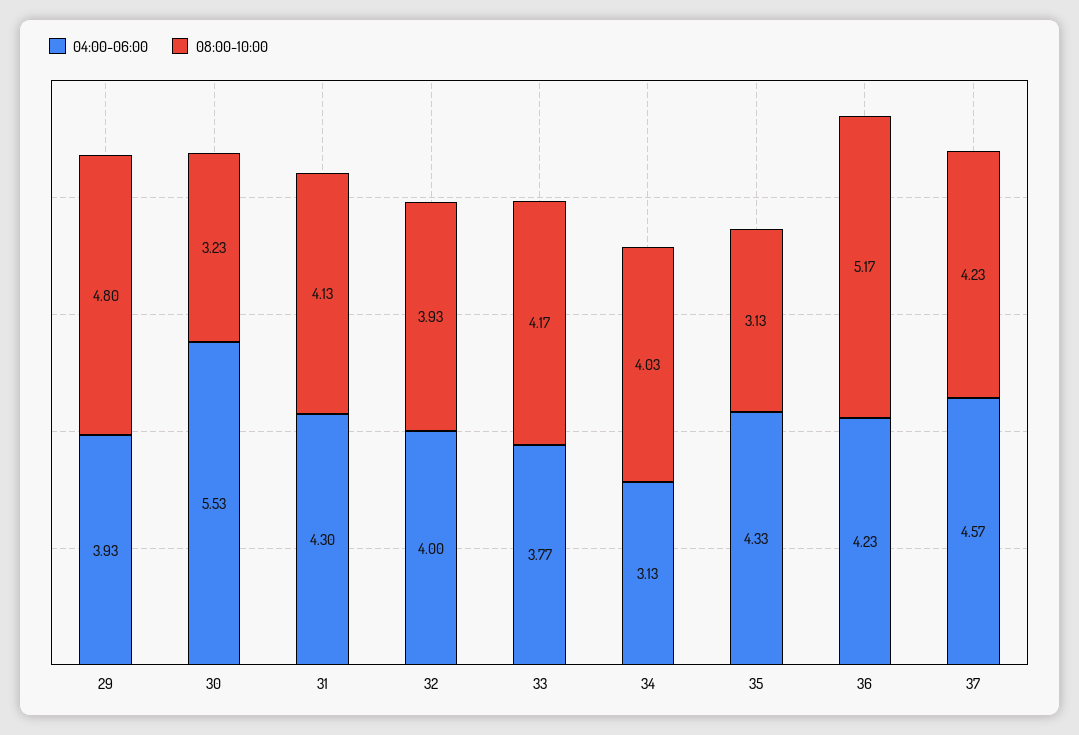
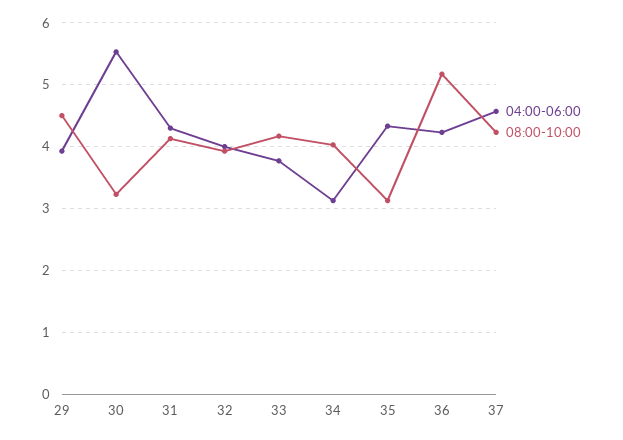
  {
    "04:00-06:00": {
      "29": 3.93,
      "30": 5.53,
      "31": 4.3,
      "32": 4,
      "33": 3.77,
      "34": 3.13,
      "35": 4.33,
      "36": 4.23,
      "37": 4.57
    },
    "08:00-10:00": {
-     "29": 4.8,
+     "29": 4.5,
      "30": 3.23,
      "31": 4.13,
      "32": 3.93,
      "33": 4.17,
      "34": 4.03,
      "35": 3.13,
      "36": 5.17,
      "37": 4.23
    }
  }

